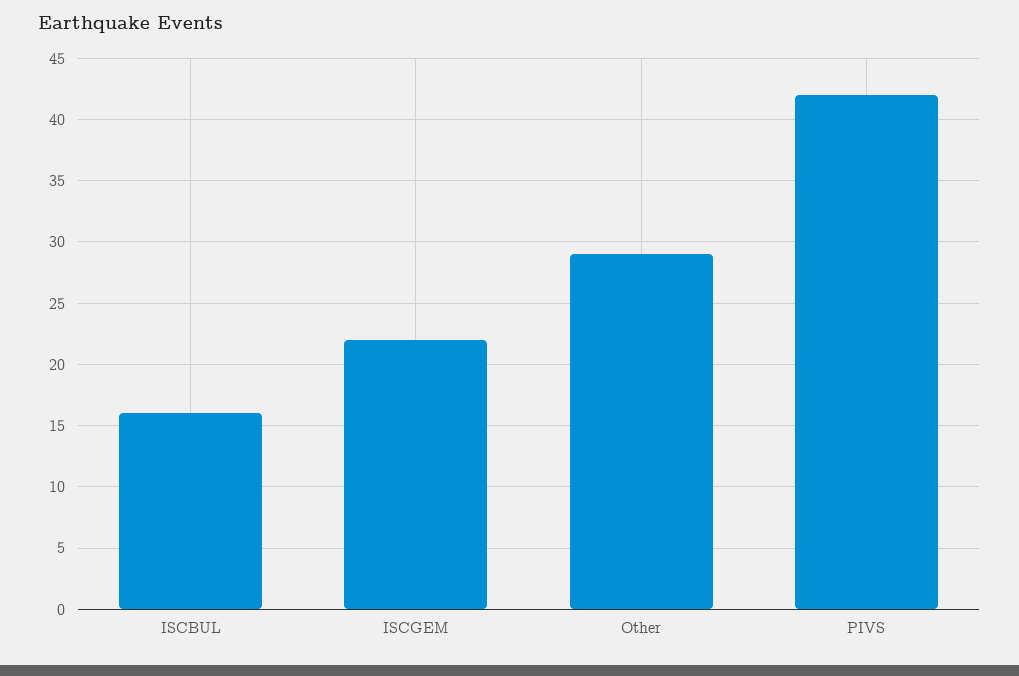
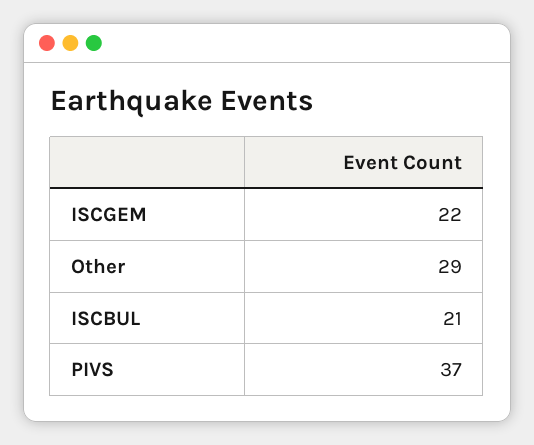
  {
-   "ISCBUL": 16,
+   "ISCBUL": 21,
    "ISCGEM": 22,
    "Other": 29,
-   "PIVS": 42
+   "PIVS": 37
  }

